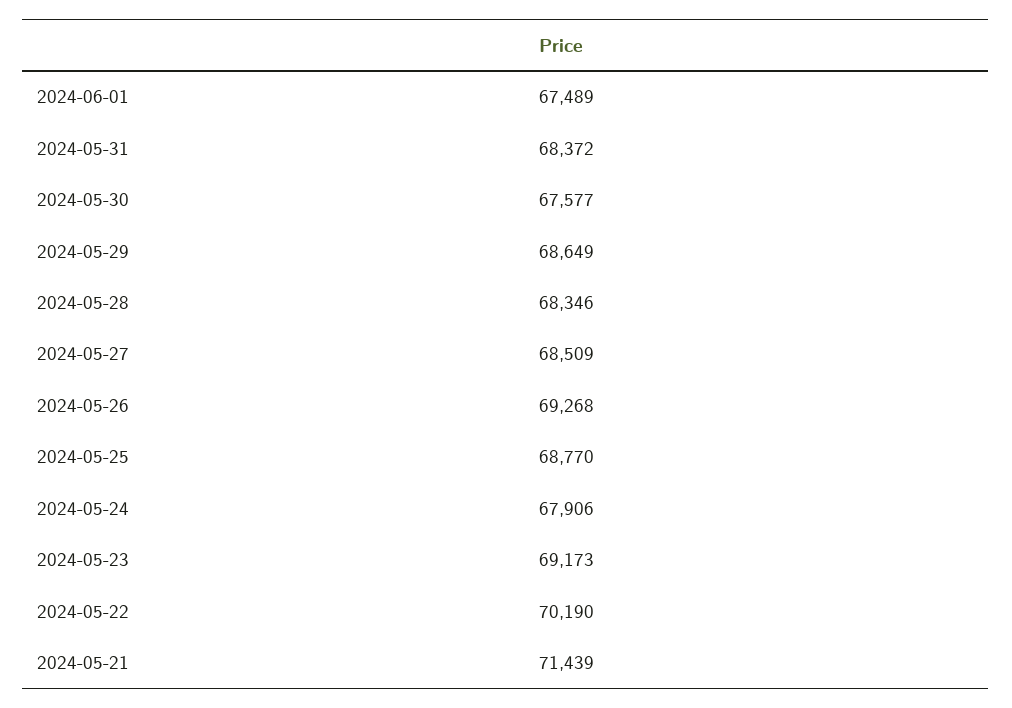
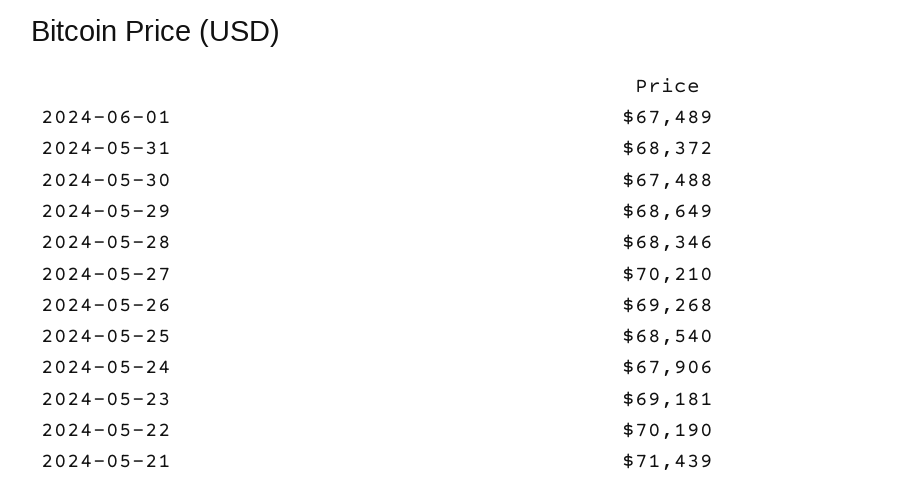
  {
    "2024-06-01": 67489,
    "2024-05-31": 68372,
-   "2024-05-30": 67577,
+   "2024-05-30": 67488,
    "2024-05-29": 68649,
    "2024-05-28": 68346,
-   "2024-05-27": 68509,
+   "2024-05-27": 70210,
    "2024-05-26": 69268,
-   "2024-05-25": 68770,
+   "2024-05-25": 68540,
    "2024-05-24": 67906,
-   "2024-05-23": 69173,
+   "2024-05-23": 69181,
    "2024-05-22": 70190,
    "2024-05-21": 71439
  }

